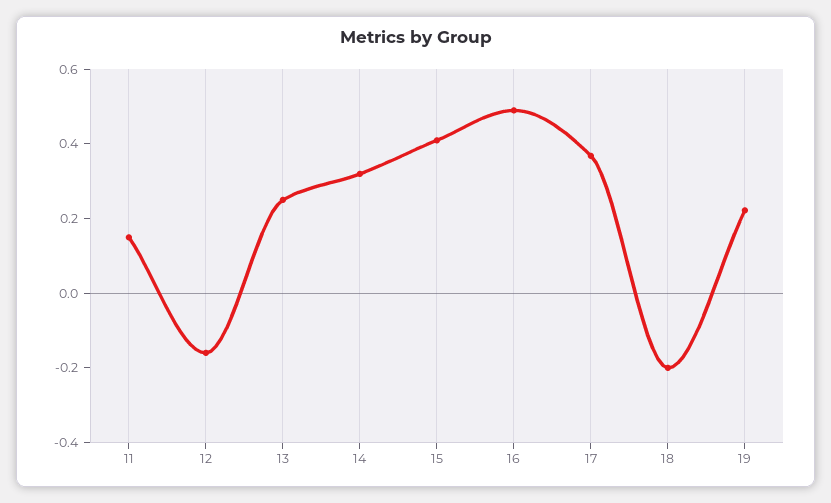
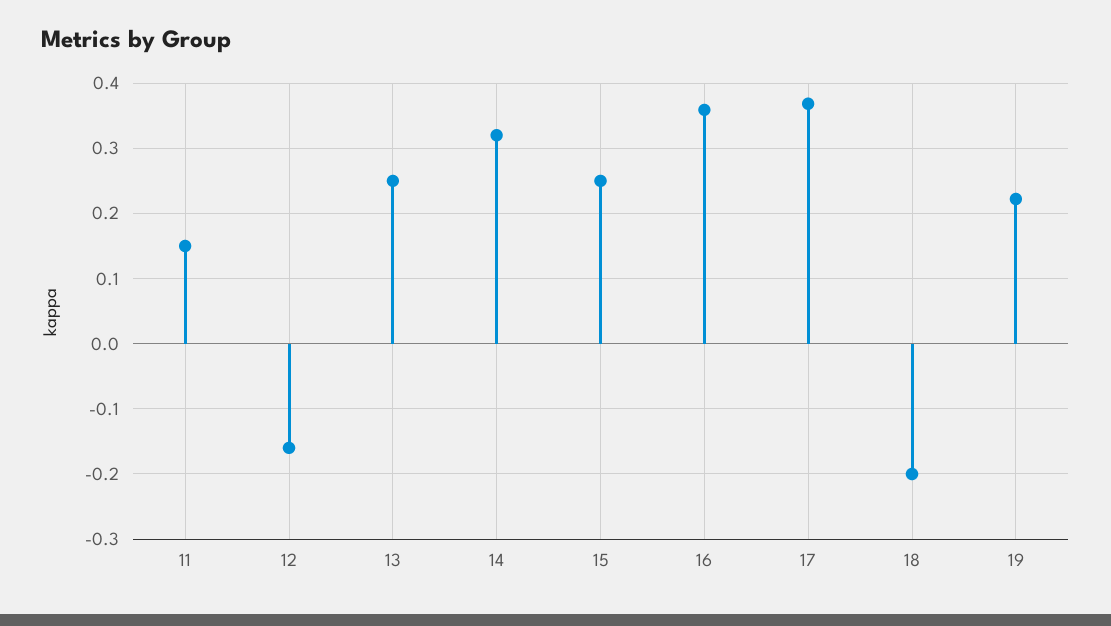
  {
    "11": 0.15,
    "12": -0.16,
    "13": 0.25,
    "14": 0.32,
-   "15": 0.4,
+   "15": 0.25,
-   "16": 0.5,
+   "16": 0.36,
    "17": 0.37,
    "18": -0.2,
    "19": 0.22
  }

